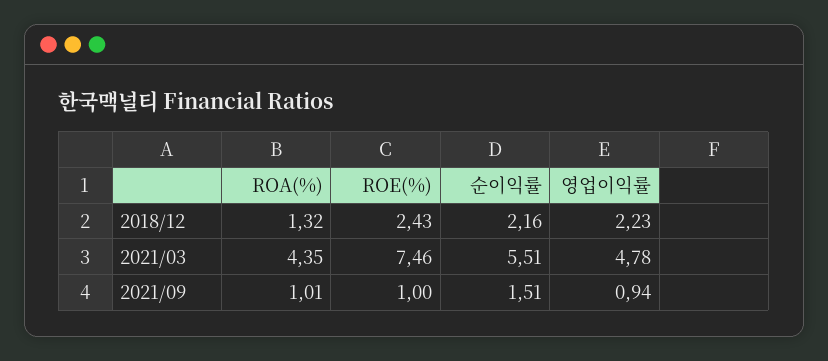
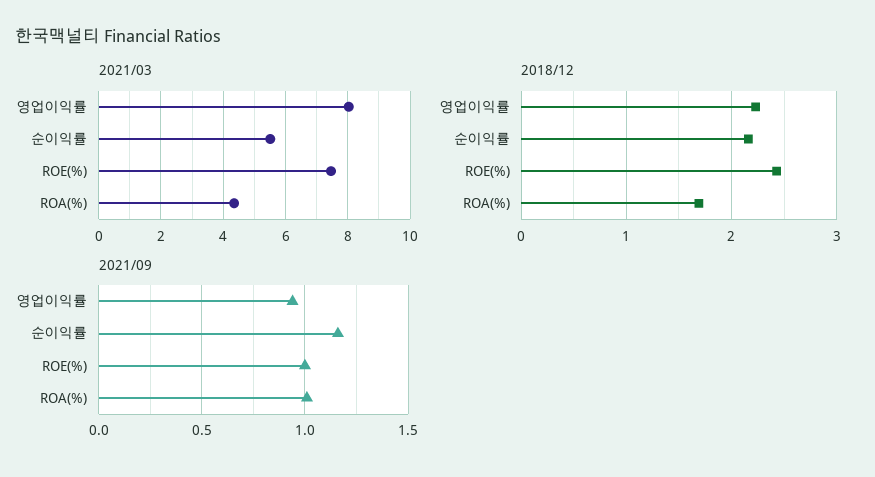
  {
    "2018/12": {
-     "ROA(%)": 1.32,
+     "ROA(%)": 1.7,
      "ROE(%)": 2.43,
      "순이익률": 2.16,
      "영업이익률": 2.23
    },
    "2021/03": {
      "ROA(%)": 4.35,
      "ROE(%)": 7.46,
      "순이익률": 5.51,
-     "영업이익률": 4.78
+     "영업이익률": 8
    },
    "2021/09": {
      "ROA(%)": 1.01,
      "ROE(%)": 1,
-     "순이익률": 1.51,
+     "순이익률": 1.15,
      "영업이익률": 0.94
    }
  }

